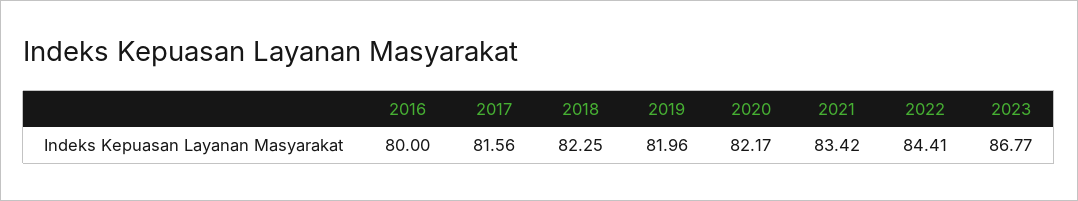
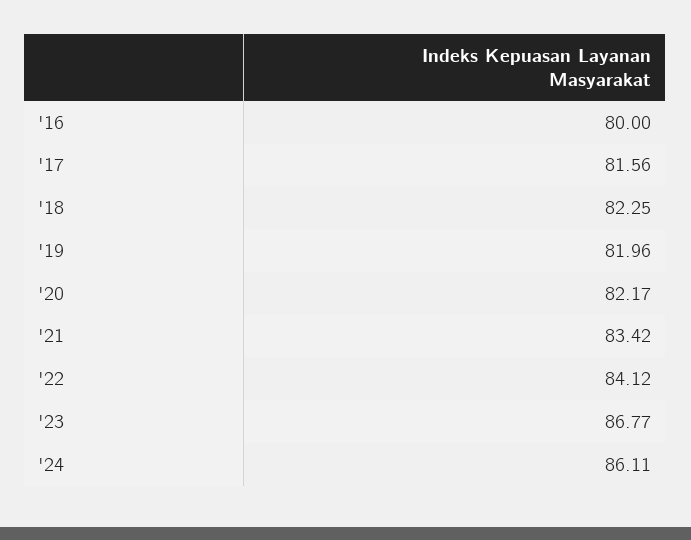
  {
    "2016": 80,
    "2017": 81.56,
    "2018": 82.25,
    "2019": 81.96,
    "2020": 82.17,
    "2021": 83.42,
-   "2022": 84.41,
+   "2022": 84.12,
-   "2023": 86.77
+   "2023": 86.77,
+   "'24": 86.11
  }

